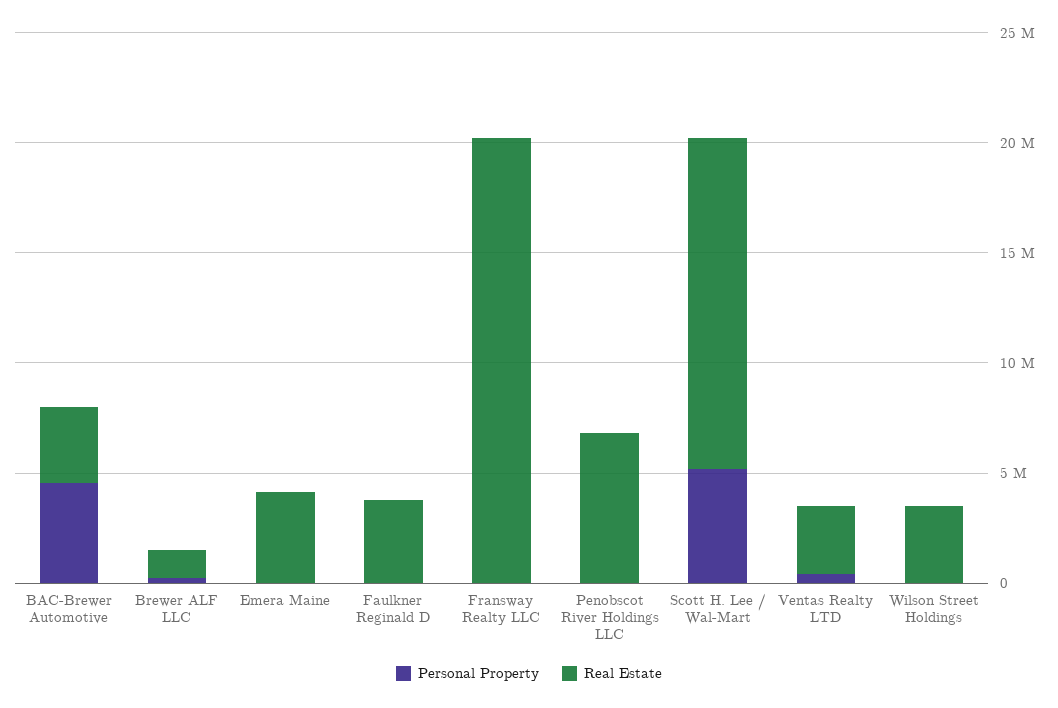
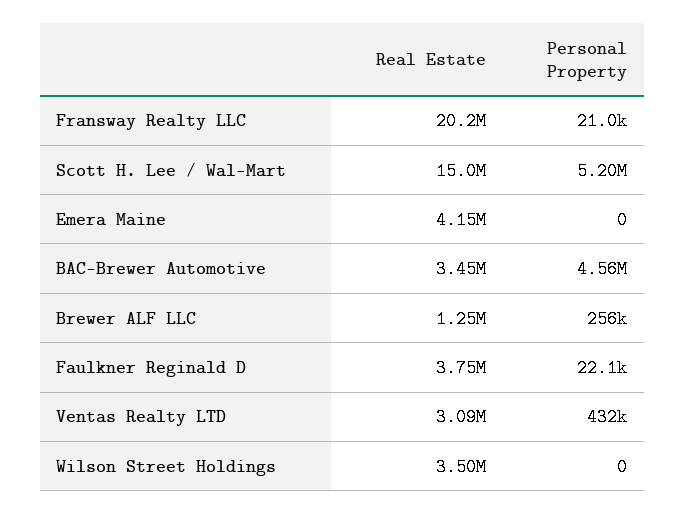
  {
    "Personal Property": {
      "BAC-Brewer Automotive": 4560000,
      "Brewer ALF LLC": 256000,
      "Emera Maine": 0,
      "Faulkner Reginald D": 22100,
      "Fransway Realty LLC": 21000,
-     "Penobscot River Holdings LLC": 0,
      "Scott H. Lee / Wal-Mart": 5200000,
      "Ventas Realty LTD": 432000,
      "Wilson Street Holdings": 0
    },
    "Real Estate": {
      "BAC-Brewer Automotive": 3450000,
      "Brewer ALF LLC": 1250000,
      "Emera Maine": 4150000,
      "Faulkner Reginald D": 3750000,
      "Fransway Realty LLC": 20200000,
-     "Penobscot River Holdings LLC": 7000000,
      "Scott H. Lee / Wal-Mart": 15000000,
      "Ventas Realty LTD": 3090000,
      "Wilson Street Holdings": 3500000
    }
  }

